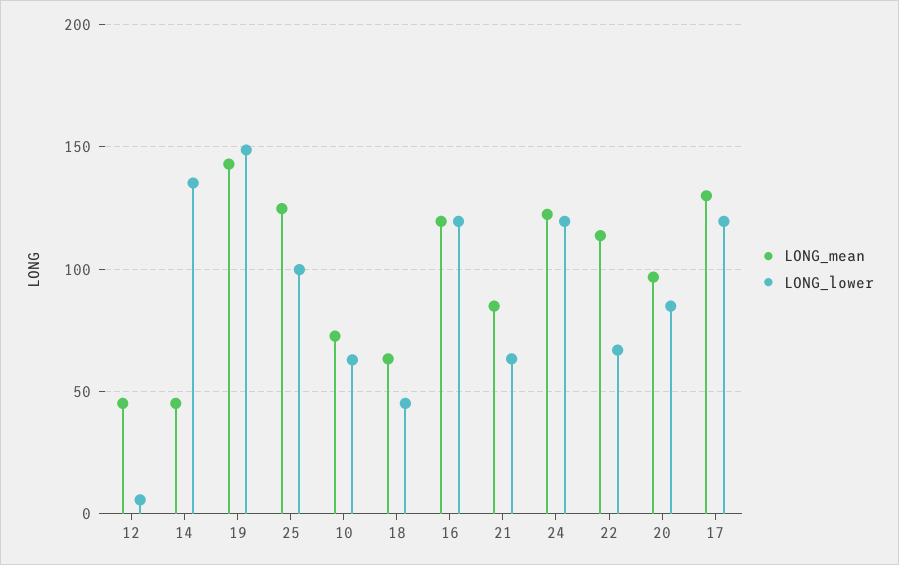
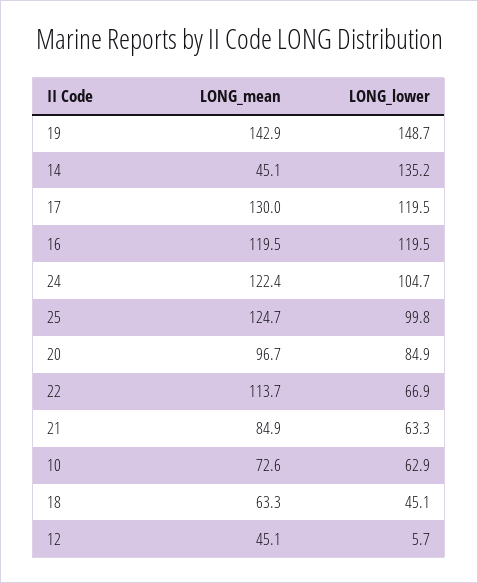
  {
    "LONG_mean": {
      "12": 45.1,
      "14": 45.1,
      "19": 142.9,
      "25": 124.7,
      "10": 72.6,
      "18": 63.3,
      "16": 119.5,
      "21": 84.9,
      "24": 122.4,
      "22": 113.7,
      "20": 96.7,
      "17": 130
    },
    "LONG_lower": {
      "12": 5.7,
      "14": 135.2,
      "19": 148.7,
      "25": 99.8,
      "10": 62.9,
      "18": 45.1,
      "16": 119.5,
      "21": 63.3,
-     "24": 120,
+     "24": 104.7,
      "22": 66.9,
      "20": 84.9,
      "17": 119.5
    }
  }

